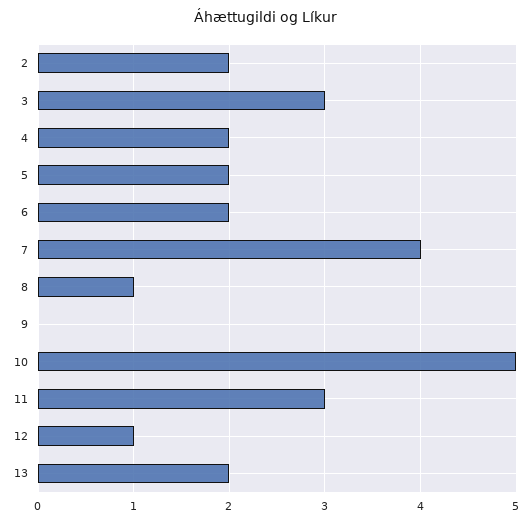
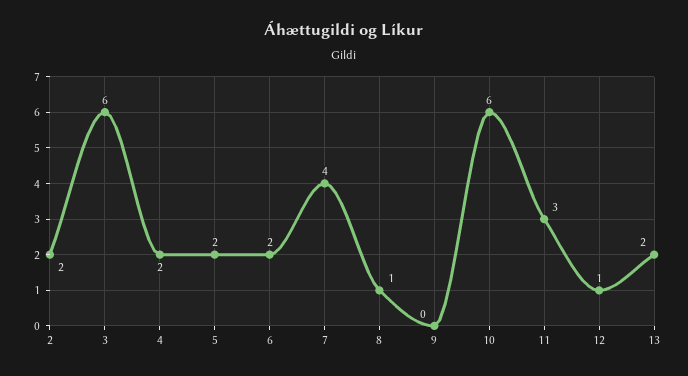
  {
    "2": 2,
-   "3": 3,
+   "3": 6,
    "4": 2,
    "5": 2,
    "6": 2,
    "7": 4,
    "8": 1,
    "9": 0,
-   "10": 5,
+   "10": 6,
    "11": 3,
    "12": 1,
    "13": 2
  }

